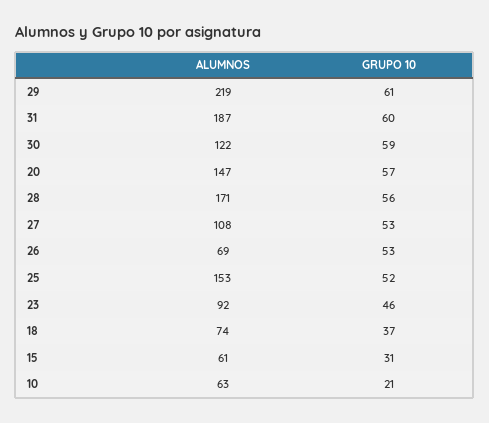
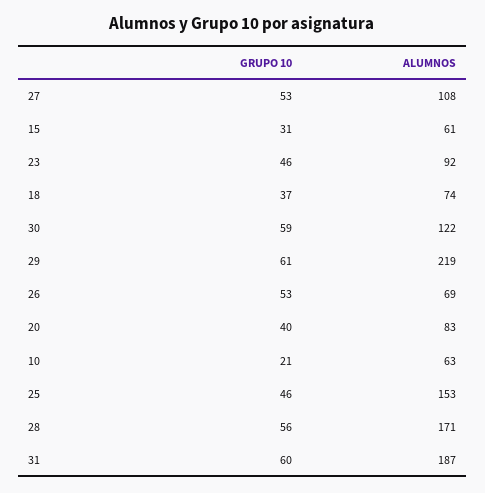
  {
    "ALUMNOS": {
      "29": 219,
      "31": 187,
      "30": 122,
-     "20": 147,
+     "20": 83,
      "28": 171,
      "27": 108,
      "26": 69,
      "25": 153,
      "23": 92,
      "18": 74,
      "15": 61,
      "10": 63
    },
    "GRUPO 10": {
      "29": 61,
      "31": 60,
      "30": 59,
-     "20": 57,
+     "20": 40,
      "28": 56,
      "27": 53,
      "26": 53,
-     "25": 52,
+     "25": 46,
      "23": 46,
      "18": 37,
      "15": 31,
      "10": 21
    }
  }

